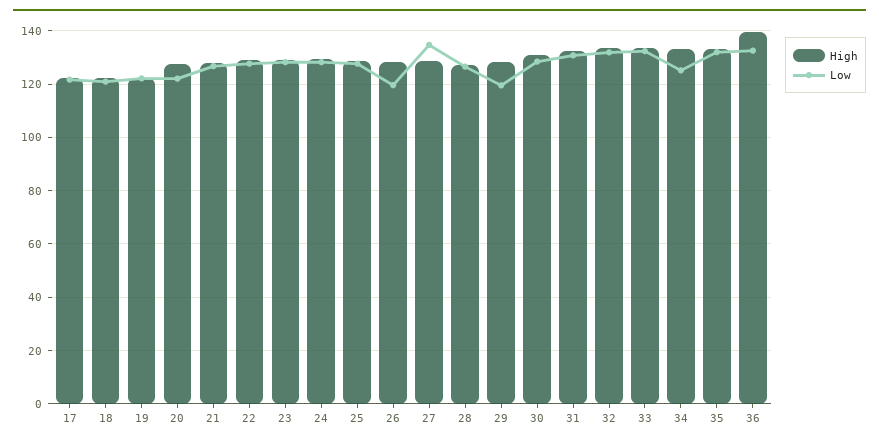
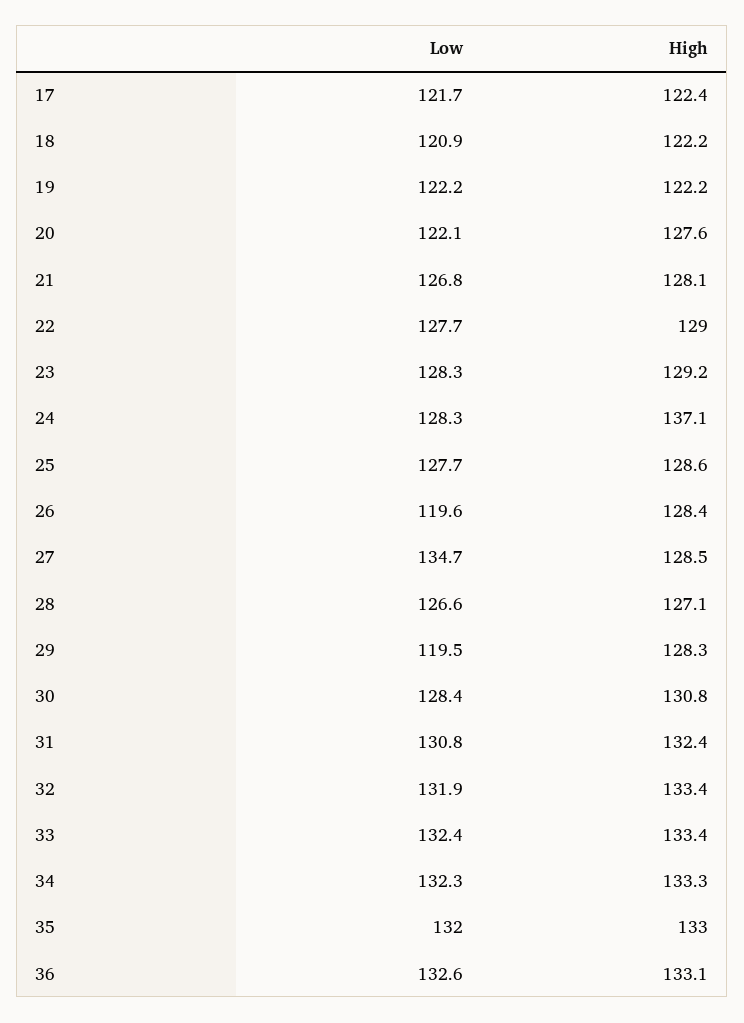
  {
    "High": {
      "17": 122.4,
      "18": 122.2,
      "19": 122.2,
      "20": 127.6,
      "21": 128.1,
      "22": 129,
      "23": 129.2,
-     "24": 130,
+     "24": 137.1,
      "25": 128.6,
      "26": 128.4,
      "27": 128.5,
      "28": 127.1,
      "29": 128.3,
      "30": 130.8,
      "31": 132.4,
      "32": 133.4,
      "33": 133.4,
      "34": 133.3,
      "35": 133,
-     "36": 140
+     "36": 133.1
    },
    "Low": {
      "17": 121.7,
      "18": 120.9,
      "19": 122.2,
      "20": 122.1,
      "21": 126.8,
      "22": 127.7,
      "23": 128.3,
      "24": 128.3,
      "25": 127.7,
      "26": 119.6,
      "27": 134.7,
      "28": 126.6,
      "29": 119.5,
      "30": 128.4,
      "31": 130.8,
      "32": 131.9,
      "33": 132.4,
-     "34": 125,
+     "34": 132.3,
      "35": 132,
      "36": 132.6
    }
  }

